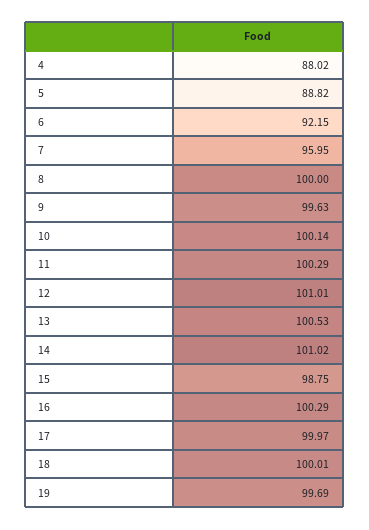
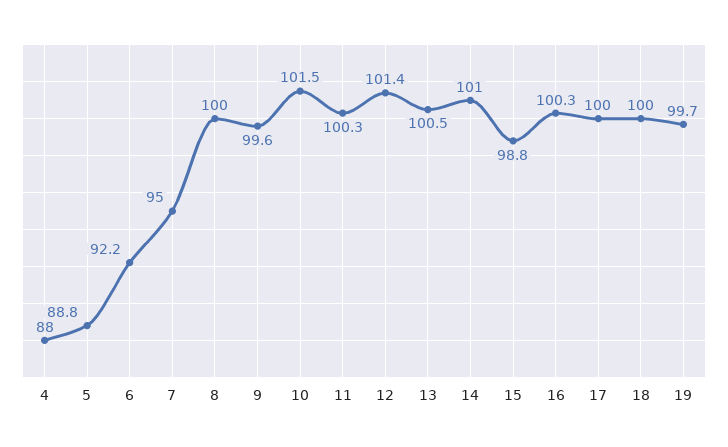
  {
    "4": 88.02,
    "5": 88.82,
    "6": 92.15,
-   "7": 95.95,
+   "7": 95,
    "8": 100,
    "9": 99.63,
-   "10": 100.14,
+   "10": 101.5,
    "11": 100.29,
-   "12": 101.01,
+   "12": 101.4,
    "13": 100.53,
    "14": 101.02,
    "15": 98.75,
    "16": 100.29,
    "17": 99.97,
    "18": 100.01,
    "19": 99.69
  }

